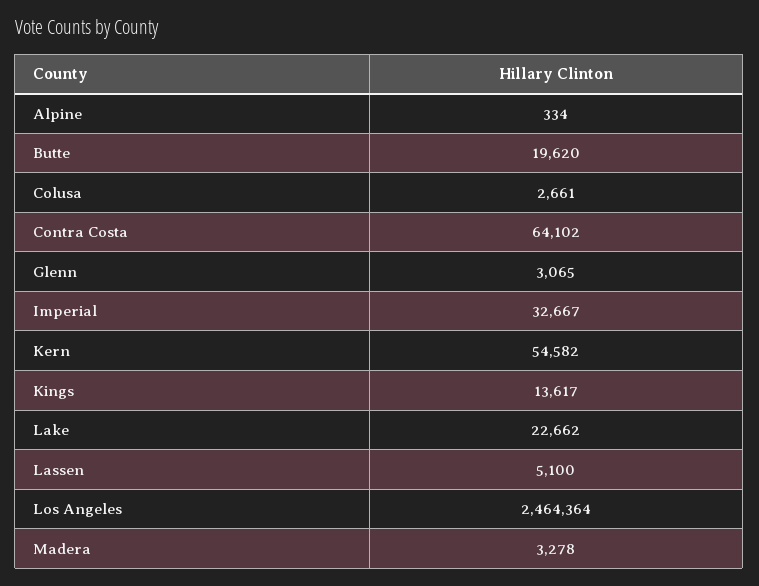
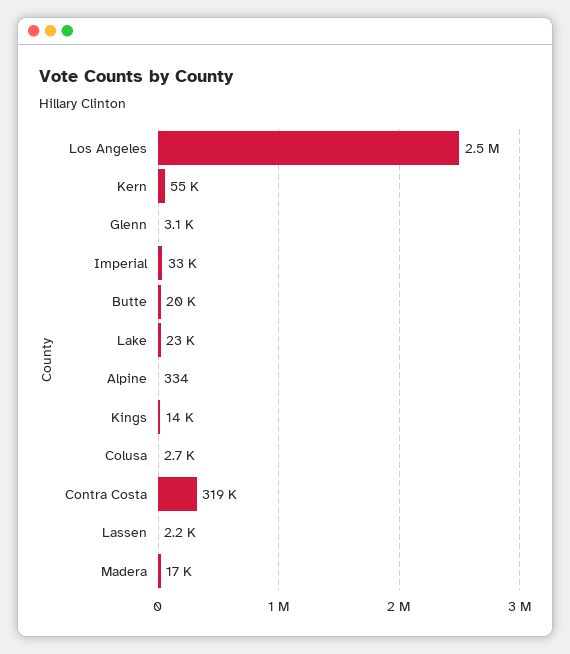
  {
    "Alpine": 334,
    "Butte": 19620,
    "Colusa": 2661,
-   "Contra Costa": 64102,
+   "Contra Costa": 319000,
    "Glenn": 3065,
    "Imperial": 32667,
    "Kern": 54582,
    "Kings": 13617,
    "Lake": 22662,
-   "Lassen": 5100,
+   "Lassen": 2200,
    "Los Angeles": 2464364,
-   "Madera": 3278
+   "Madera": 17000
  }

